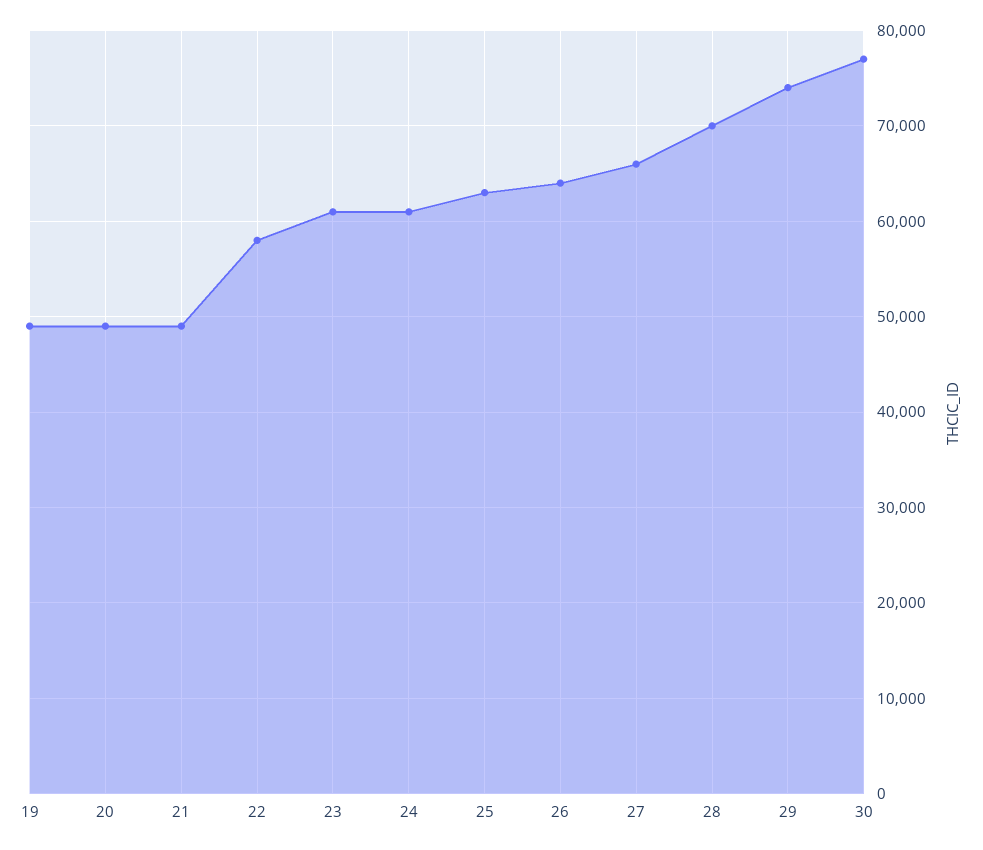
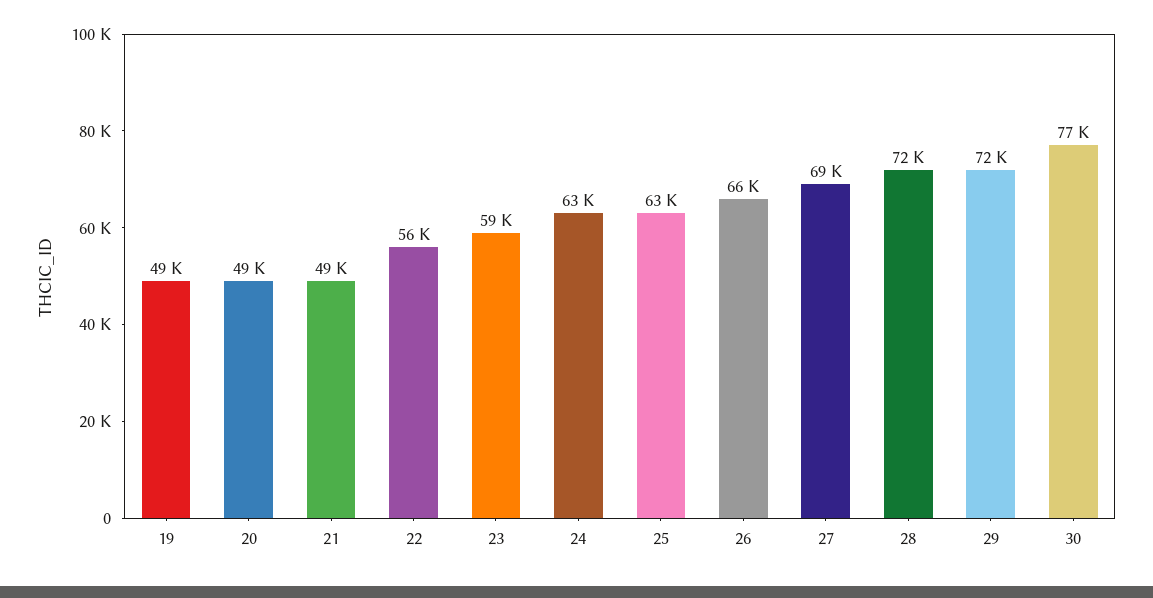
  {
    "19": 49000,
    "20": 49000,
    "21": 49000,
-   "22": 58000,
+   "22": 56000,
-   "23": 61000,
+   "23": 59000,
-   "24": 61000,
+   "24": 63000,
    "25": 63000,
-   "26": 64000,
+   "26": 66000,
-   "27": 66000,
+   "27": 69000,
-   "28": 70000,
+   "28": 72000,
-   "29": 74000,
+   "29": 72000,
    "30": 77000
  }

